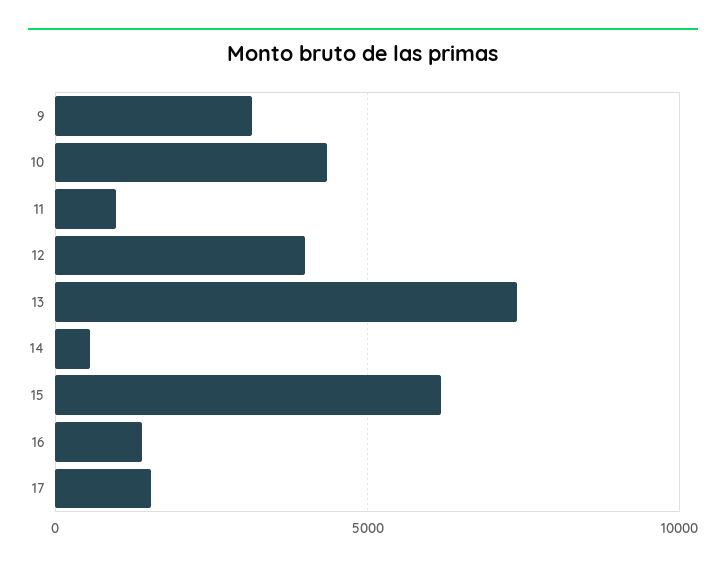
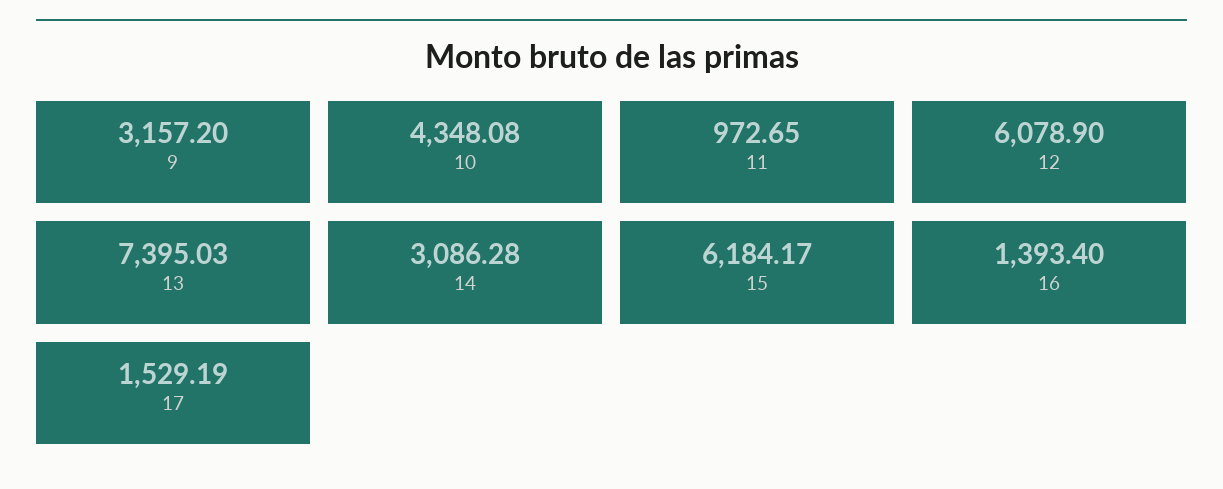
  {
    "9": 3157.2,
    "10": 4348.08,
    "11": 972.65,
-   "12": 4000,
+   "12": 6078.9,
    "13": 7395.03,
-   "14": 500,
+   "14": 3086.28,
    "15": 6184.17,
    "16": 1393.4,
    "17": 1529.19
  }

